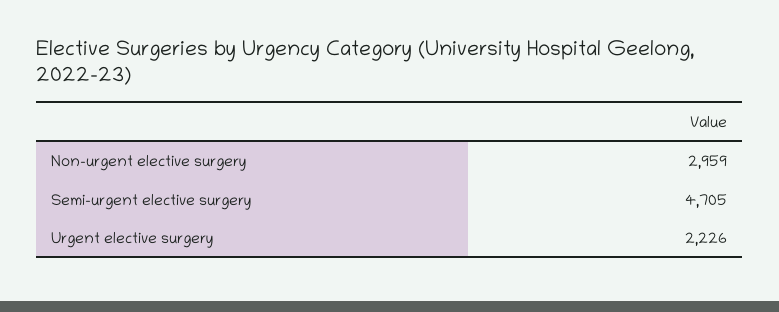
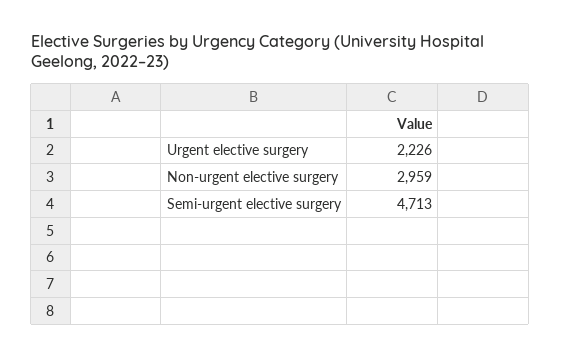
  {
    "Non-urgent elective surgery": 2959,
-   "Semi-urgent elective surgery": 4705,
+   "Semi-urgent elective surgery": 4713,
    "Urgent elective surgery": 2226
  }

